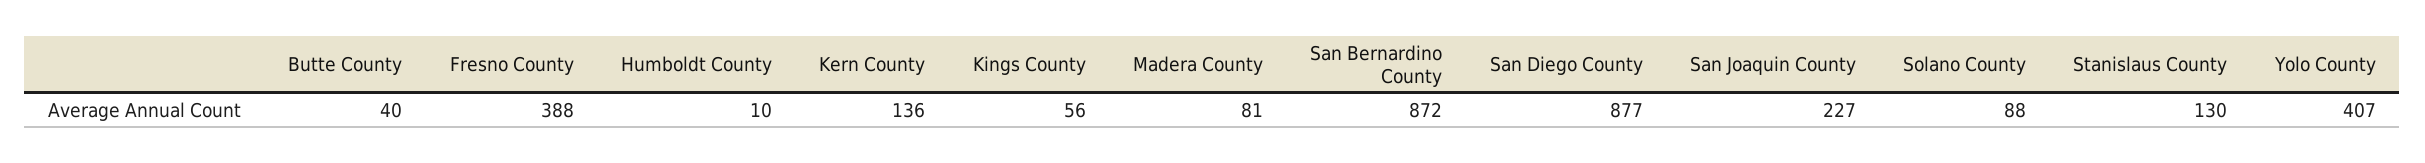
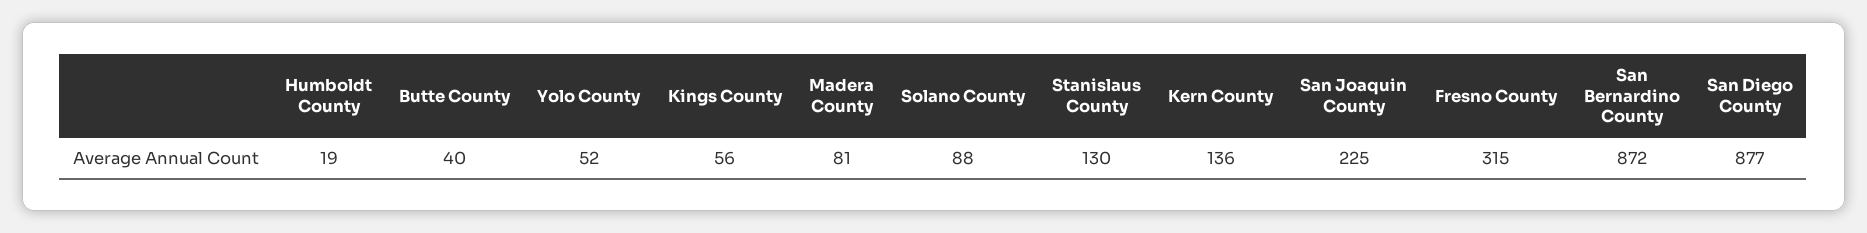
  {
    "Butte County": 40,
-   "Fresno County": 388,
+   "Fresno County": 315,
-   "Humboldt County": 10,
+   "Humboldt County": 19,
    "Kern County": 136,
    "Kings County": 56,
    "Madera County": 81,
    "San Bernardino County": 872,
    "San Diego County": 877,
-   "San Joaquin County": 227,
+   "San Joaquin County": 225,
    "Solano County": 88,
    "Stanislaus County": 130,
-   "Yolo County": 407
+   "Yolo County": 52
  }

